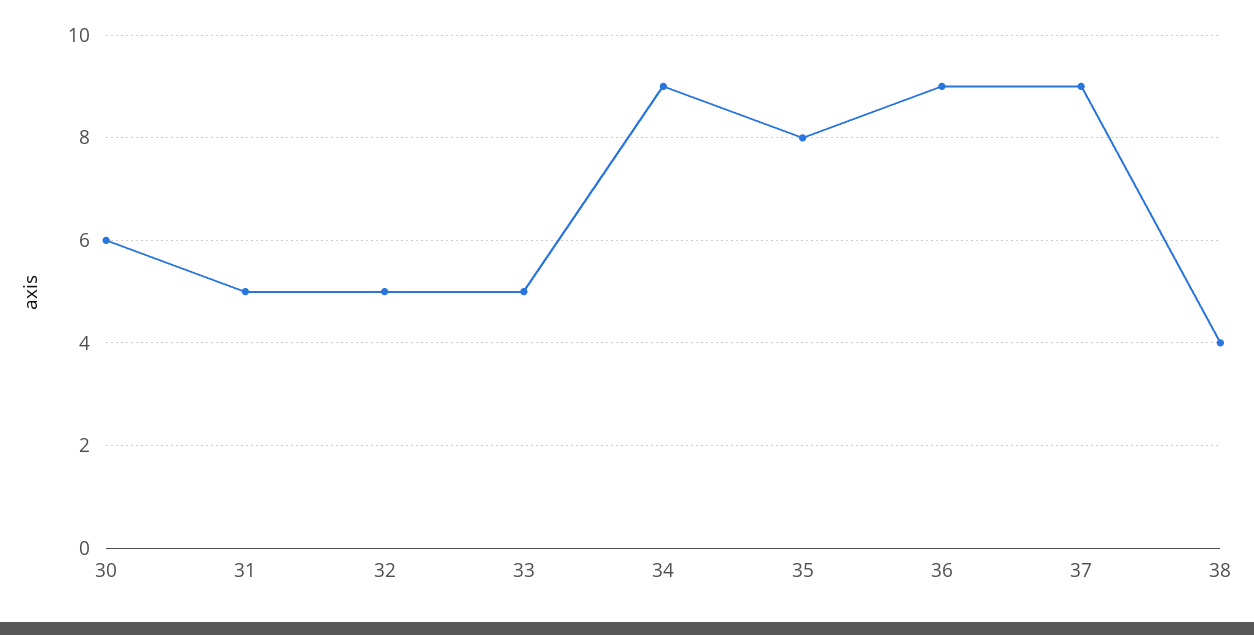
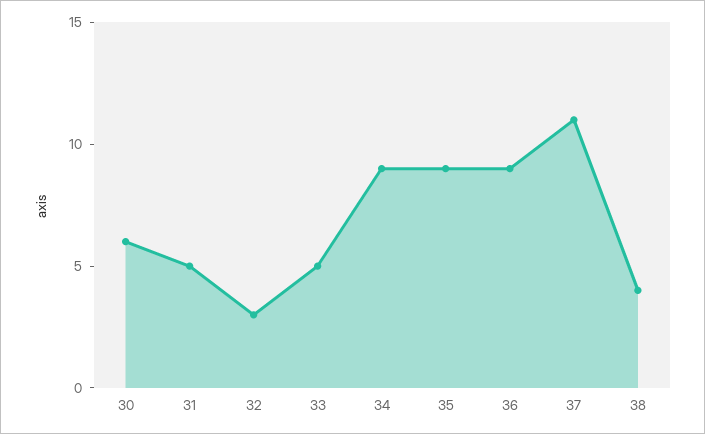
  {
    "30": 6,
    "31": 5,
-   "32": 5,
+   "32": 3,
    "33": 5,
    "34": 9,
-   "35": 8,
+   "35": 9,
    "36": 9,
-   "37": 9,
+   "37": 11,
    "38": 4
  }

